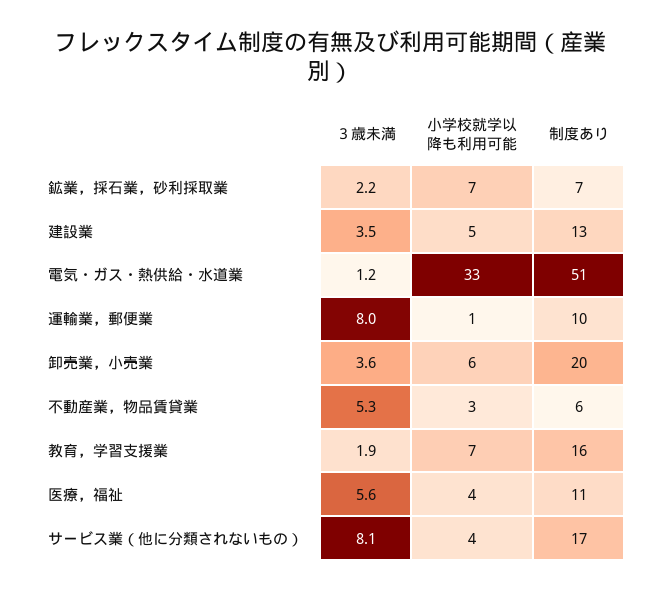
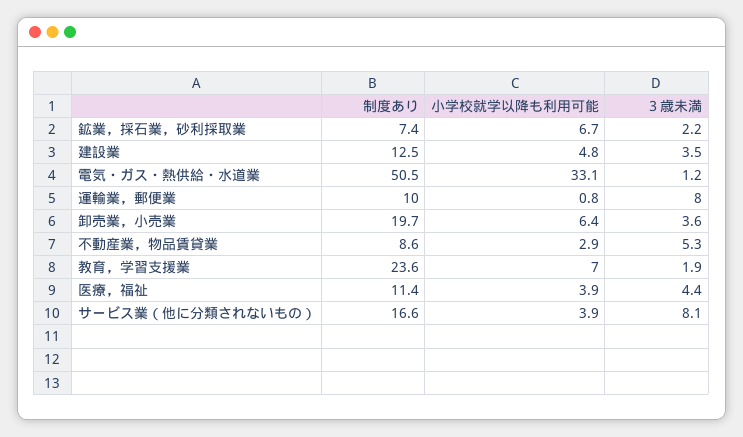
  {
    "３歳未満": {
      "鉱業，採石業，砂利採取業": 2.2,
      "建設業": 3.5,
      "電気・ガス・熱供給・水道業": 1.2,
      "運輸業，郵便業": 8,
      "卸売業，小売業": 3.6,
      "不動産業，物品賃貸業": 5.3,
      "教育，学習支援業": 1.9,
-     "医療，福祉": 5.6,
+     "医療，福祉": 4.4,
      "サービス業（他に分類されないもの）": 8.1
    },
    "小学校就学以降も利用可能": {
      "鉱業，採石業，砂利採取業": 6.7,
      "建設業": 4.8,
      "電気・ガス・熱供給・水道業": 33.1,
      "運輸業，郵便業": 0.8,
      "卸売業，小売業": 6.4,
      "不動産業，物品賃貸業": 2.9,
      "教育，学習支援業": 7,
      "医療，福祉": 3.9,
      "サービス業（他に分類されないもの）": 3.9
    },
    "制度あり": {
      "鉱業，採石業，砂利採取業": 7.4,
      "建設業": 12.5,
      "電気・ガス・熱供給・水道業": 50.5,
      "運輸業，郵便業": 10,
      "卸売業，小売業": 19.7,
-     "不動産業，物品賃貸業": 6,
+     "不動産業，物品賃貸業": 8.6,
-     "教育，学習支援業": 16,
+     "教育，学習支援業": 23.6,
      "医療，福祉": 11.4,
      "サービス業（他に分類されないもの）": 16.6
    }
  }

